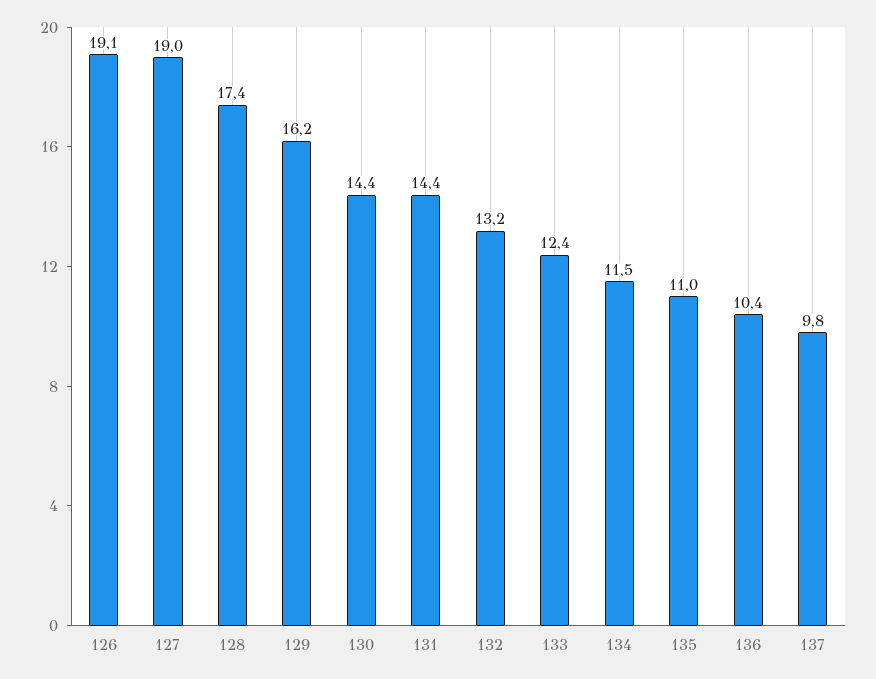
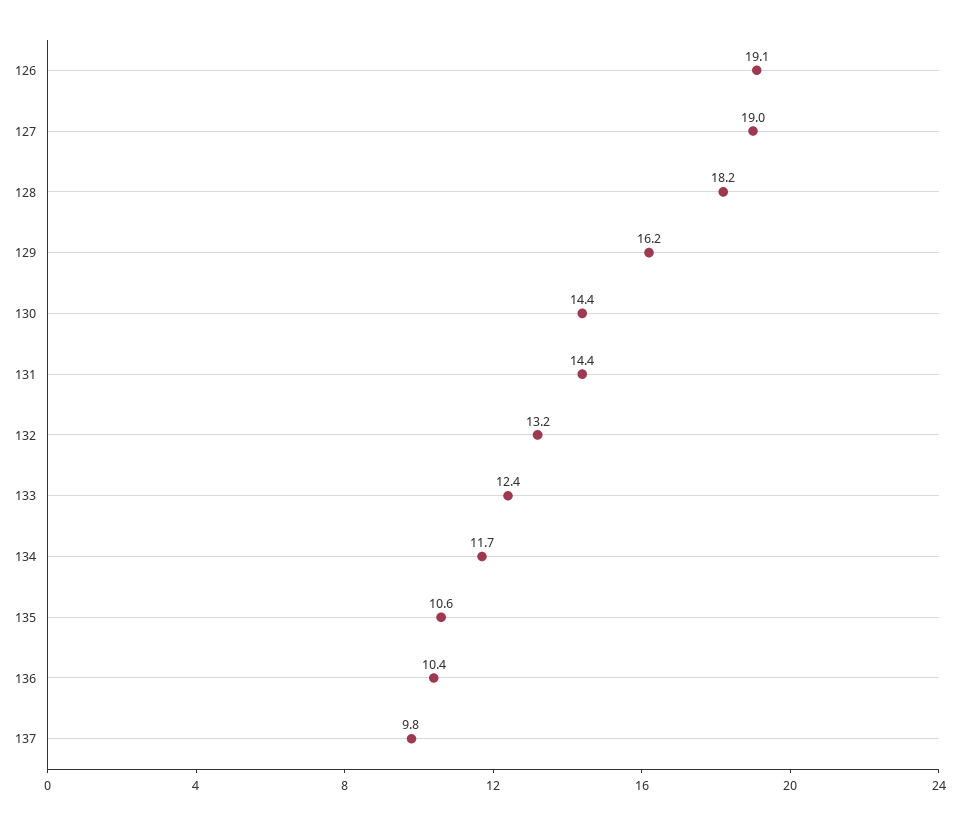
  {
    "126": 19.1,
    "127": 19,
-   "128": 17.4,
+   "128": 18.2,
    "129": 16.2,
    "130": 14.4,
    "131": 14.4,
    "132": 13.2,
    "133": 12.4,
-   "134": 11.5,
+   "134": 11.7,
-   "135": 11,
+   "135": 10.6,
    "136": 10.4,
    "137": 9.8
  }

